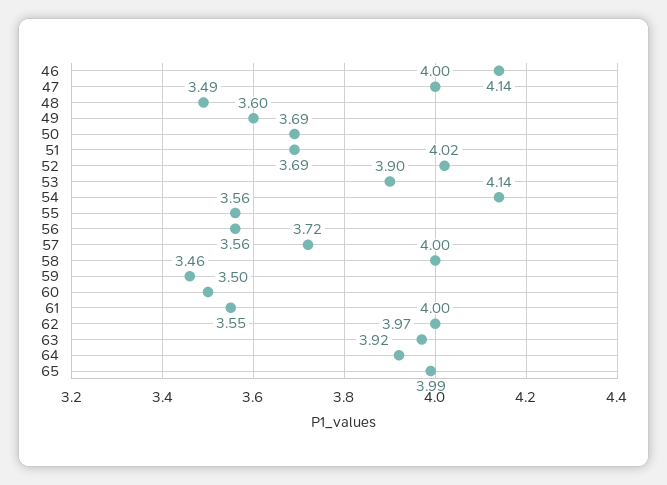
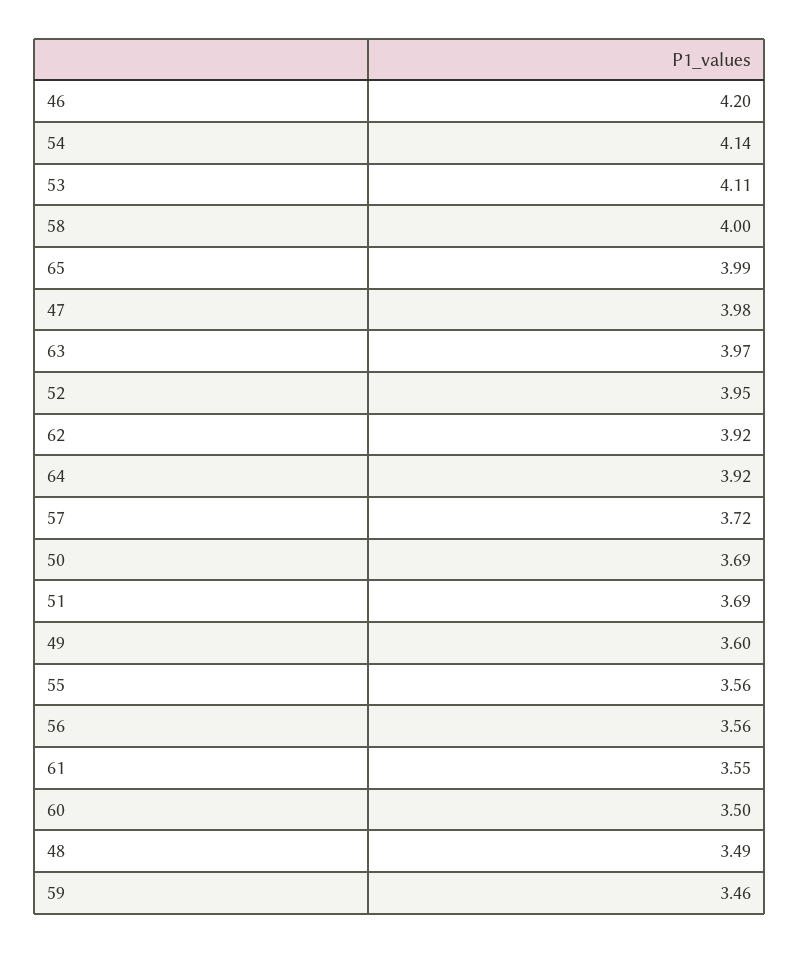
  {
-   "46": 4.14,
+   "46": 4.2,
-   "47": 4,
+   "47": 3.98,
    "48": 3.49,
    "49": 3.6,
    "50": 3.69,
    "51": 3.69,
-   "52": 4.02,
+   "52": 3.95,
-   "53": 3.9,
+   "53": 4.11,
    "54": 4.14,
    "55": 3.56,
    "56": 3.56,
    "57": 3.72,
    "58": 4,
    "59": 3.46,
    "60": 3.5,
    "61": 3.55,
-   "62": 4,
+   "62": 3.92,
    "63": 3.97,
    "64": 3.92,
    "65": 3.99
  }

